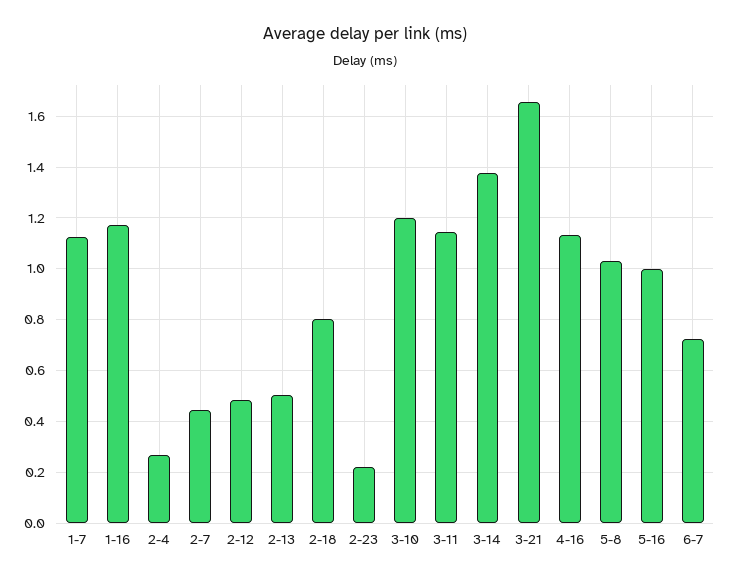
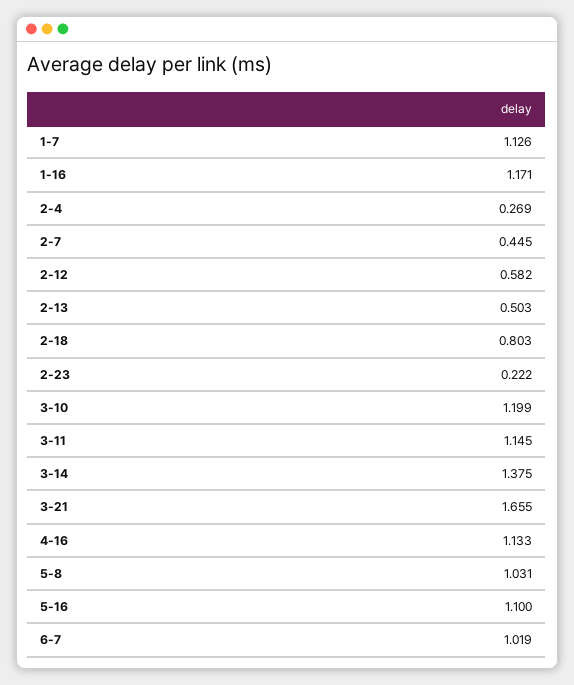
  {
    "1-7": 1.126,
    "1-16": 1.171,
    "2-4": 0.269,
    "2-7": 0.445,
-   "2-12": 0.475,
+   "2-12": 0.582,
    "2-13": 0.503,
    "2-18": 0.803,
    "2-23": 0.222,
    "3-10": 1.199,
    "3-11": 1.145,
    "3-14": 1.375,
    "3-21": 1.655,
    "4-16": 1.133,
    "5-8": 1.031,
-   "5-16": 1,
+   "5-16": 1.1,
-   "6-7": 0.725
+   "6-7": 1.019
  }

